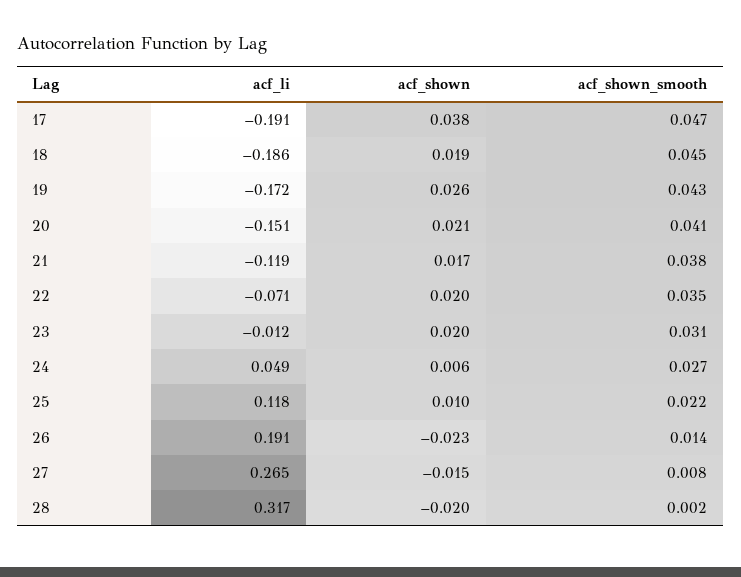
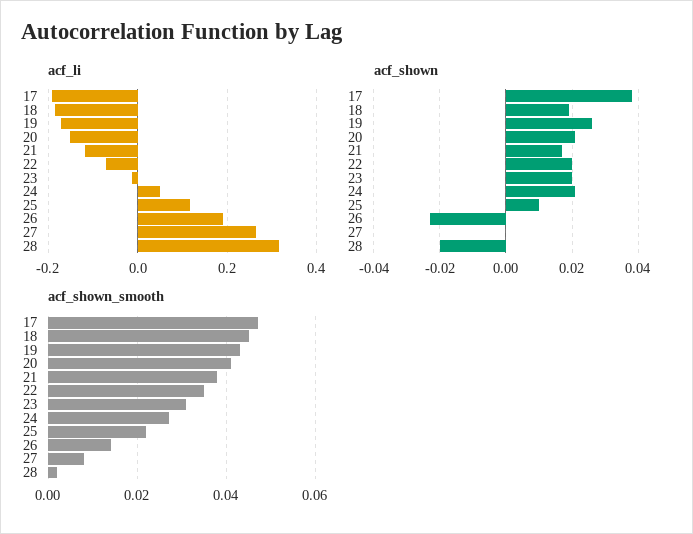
  {
    "acf_li": {
      "17": -0.191,
      "18": -0.186,
      "19": -0.172,
      "20": -0.151,
      "21": -0.119,
      "22": -0.071,
      "23": -0.012,
      "24": 0.049,
      "25": 0.118,
      "26": 0.191,
      "27": 0.265,
      "28": 0.317
    },
    "acf_shown": {
      "17": 0.038,
      "18": 0.019,
      "19": 0.026,
      "20": 0.021,
      "21": 0.017,
      "22": 0.02,
      "23": 0.02,
-     "24": 0.006,
+     "24": 0.02,
      "25": 0.01,
      "26": -0.023,
-     "27": -0.015,
+     "27": 0,
      "28": -0.02
    },
    "acf_shown_smooth": {
      "17": 0.047,
      "18": 0.045,
      "19": 0.043,
      "20": 0.041,
      "21": 0.038,
      "22": 0.035,
      "23": 0.031,
      "24": 0.027,
      "25": 0.022,
      "26": 0.014,
      "27": 0.008,
      "28": 0.002
    }
  }

